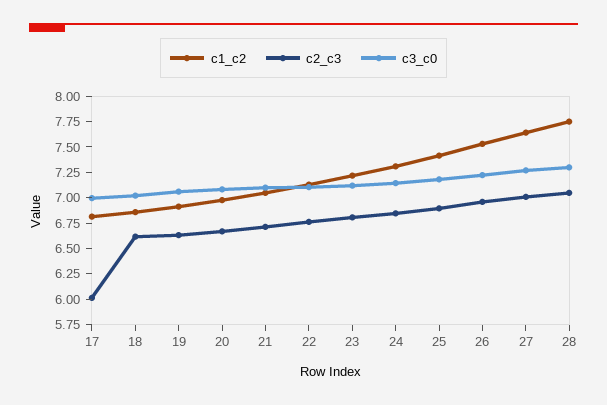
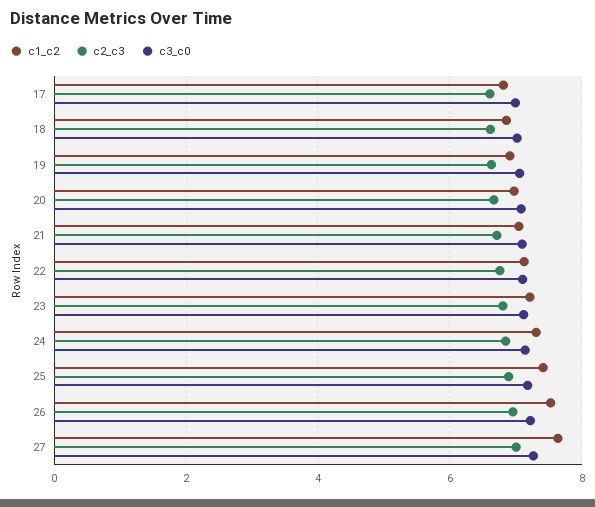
  {
    "c1_c2": {
      "17": 6.8,
      "18": 6.8,
      "19": 7,
      "20": 7,
      "21": 7,
      "22": 7.2,
      "23": 7.2,
      "24": 7.4,
      "25": 7.4,
      "26": 7.6,
-     "27": 7.6,
+     "27": 7.6
-     "28": 7.75
    },
    "c2_c3": {
-     "17": 6,
+     "17": 6.6,
      "18": 6.6,
      "19": 6.6,
      "20": 6.6,
      "21": 6.8,
      "22": 6.8,
      "23": 6.8,
      "24": 6.8,
      "25": 6.8,
      "26": 7,
-     "27": 7,
+     "27": 7
-     "28": 7
    },
    "c3_c0": {
      "17": 7,
      "18": 7,
      "19": 7,
      "20": 7,
      "21": 7.2,
      "22": 7.2,
      "23": 7.2,
      "24": 7.2,
      "25": 7.2,
      "26": 7.2,
-     "27": 7.2,
+     "27": 7.2
-     "28": 7.25
    }
  }

